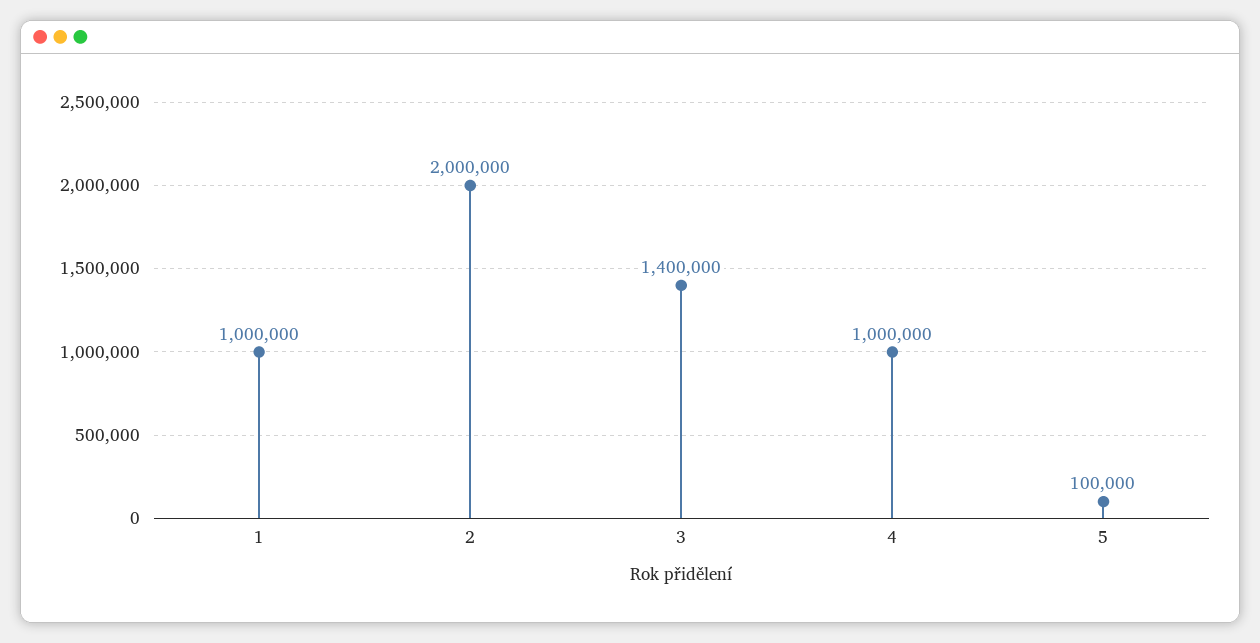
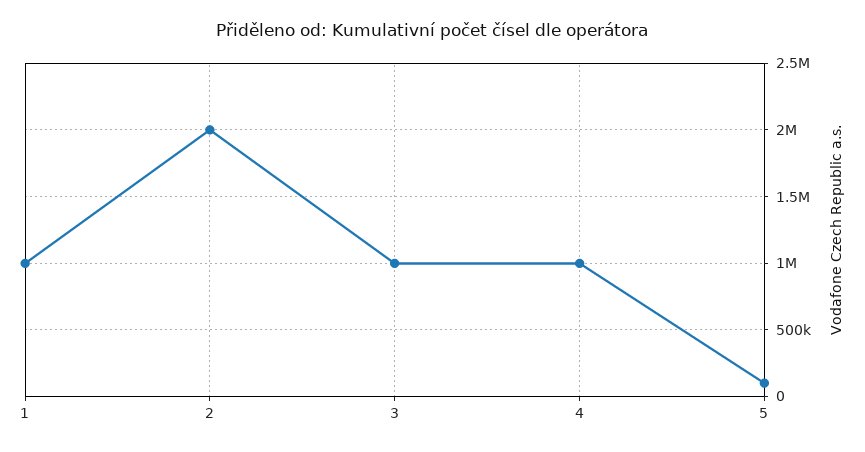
  {
    "1": 1000000,
    "2": 2000000,
-   "3": 1400000,
+   "3": 1000000,
    "4": 1000000,
    "5": 100000
  }

